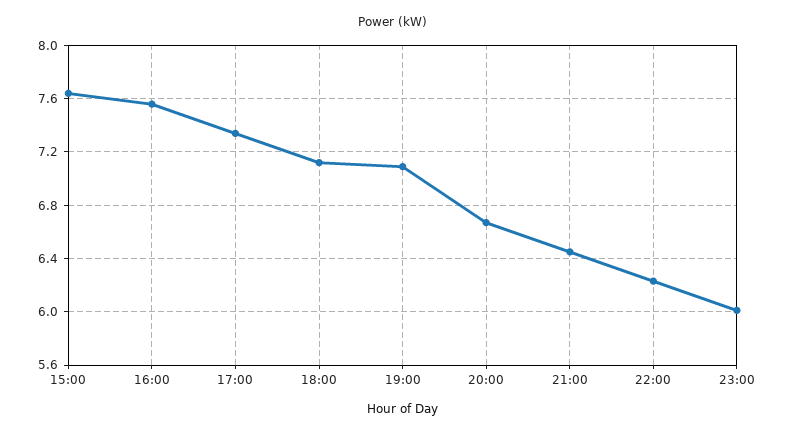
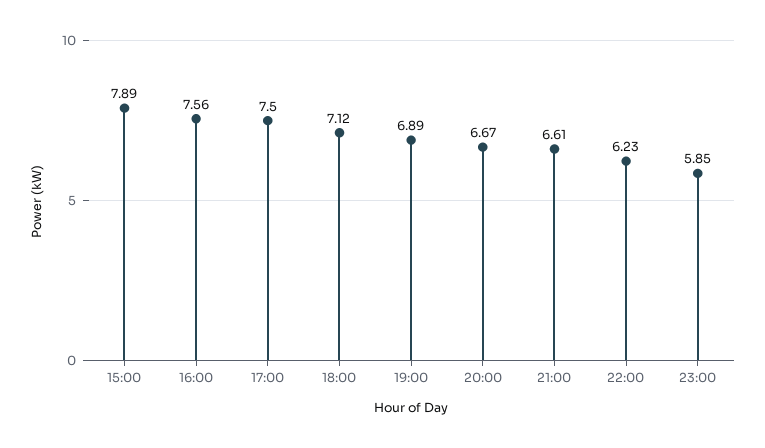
  {
-   "15:00": 7.65,
+   "15:00": 7.89,
    "16:00": 7.56,
-   "17:00": 7.35,
+   "17:00": 7.5,
    "18:00": 7.12,
-   "19:00": 7.1,
+   "19:00": 6.89,
    "20:00": 6.67,
-   "21:00": 6.45,
+   "21:00": 6.61,
    "22:00": 6.23,
-   "23:00": 6
+   "23:00": 5.85
  }

